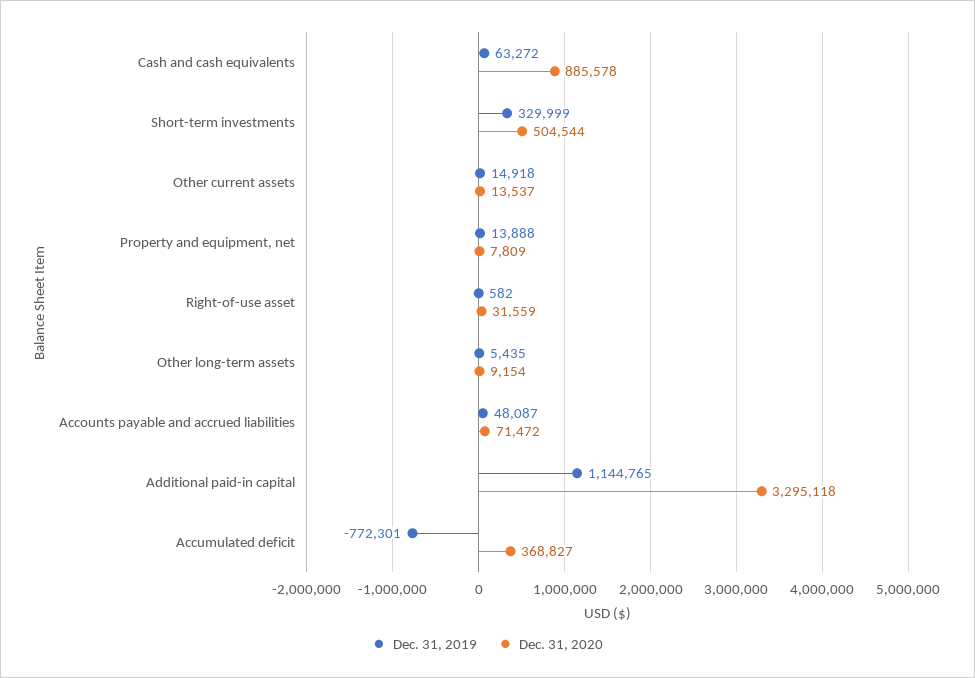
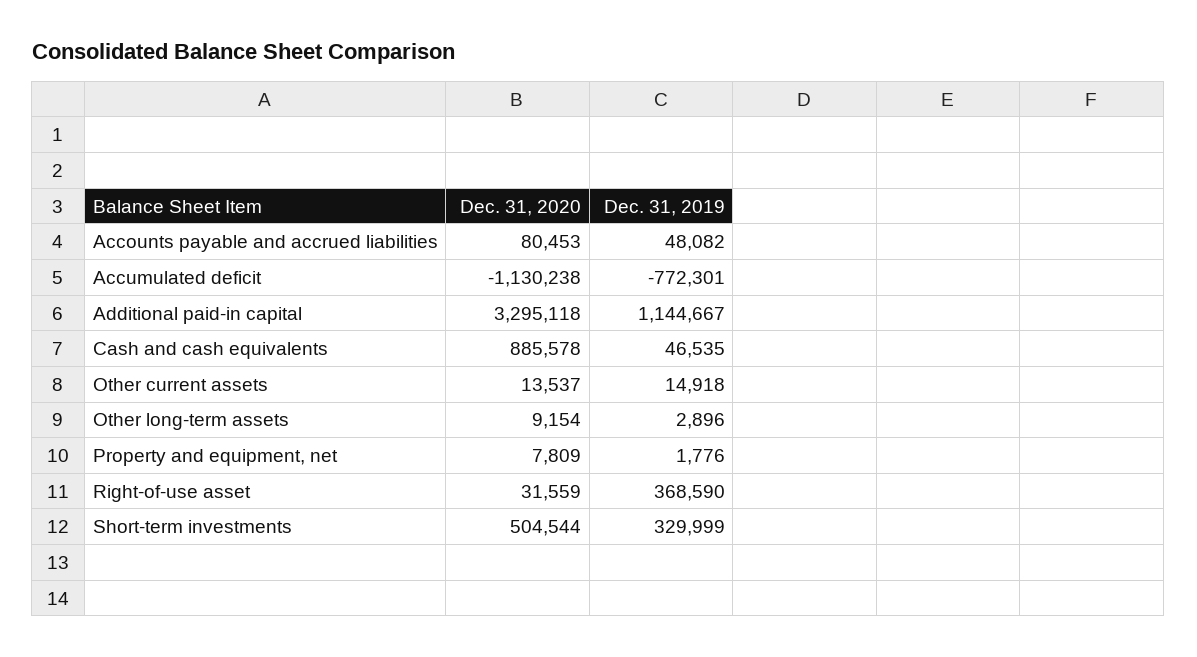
  {
    "Dec. 31, 2019": {
-     "Cash and cash equivalents": 63272,
+     "Cash and cash equivalents": 46535,
      "Short-term investments": 329999,
      "Other current assets": 14918,
-     "Property and equipment, net": 13888,
+     "Property and equipment, net": 1776,
-     "Right-of-use asset": 582,
+     "Right-of-use asset": 368590,
-     "Other long-term assets": 5435,
+     "Other long-term assets": 2896,
-     "Accounts payable and accrued liabilities": 48087,
+     "Accounts payable and accrued liabilities": 48082,
-     "Additional paid-in capital": 1144765,
+     "Additional paid-in capital": 1144667,
      "Accumulated deficit": -772301
    },
    "Dec. 31, 2020": {
      "Cash and cash equivalents": 885578,
      "Short-term investments": 504544,
      "Other current assets": 13537,
      "Property and equipment, net": 7809,
      "Right-of-use asset": 31559,
      "Other long-term assets": 9154,
-     "Accounts payable and accrued liabilities": 71472,
+     "Accounts payable and accrued liabilities": 80453,
      "Additional paid-in capital": 3295118,
-     "Accumulated deficit": 368827
+     "Accumulated deficit": -1130238
    }
  }

